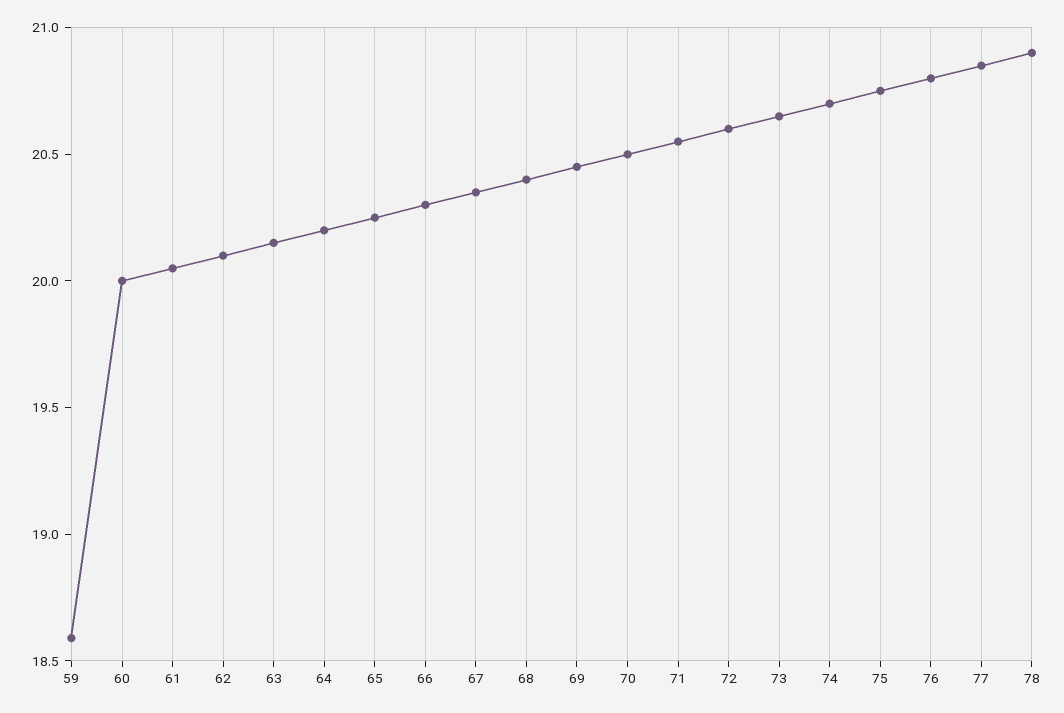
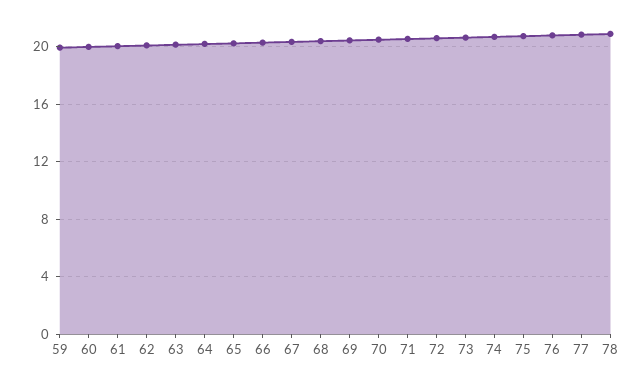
  {
-   "59": 18.6,
+   "59": 20,
    "60": 20,
    "61": 20.1,
    "62": 20.1,
    "63": 20.2,
    "64": 20.2,
    "65": 20.3,
    "66": 20.3,
    "67": 20.4,
    "68": 20.4,
    "69": 20.5,
    "70": 20.5,
    "71": 20.6,
    "72": 20.6,
    "73": 20.7,
    "74": 20.7,
    "75": 20.8,
    "76": 20.8,
    "77": 20.9,
    "78": 20.9
  }

